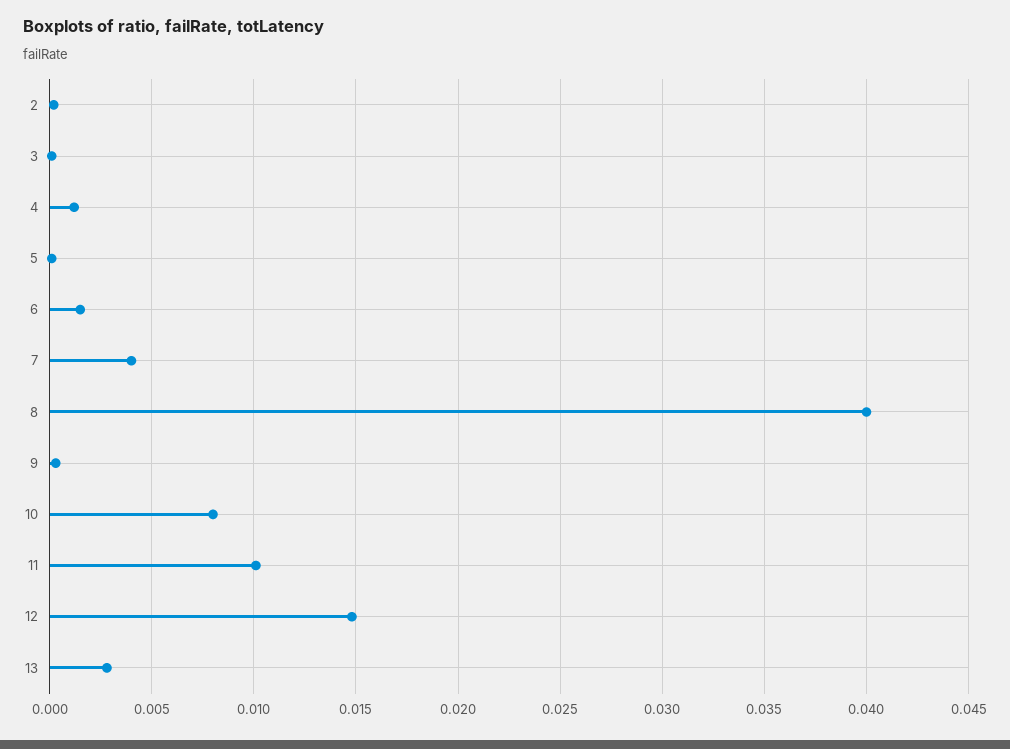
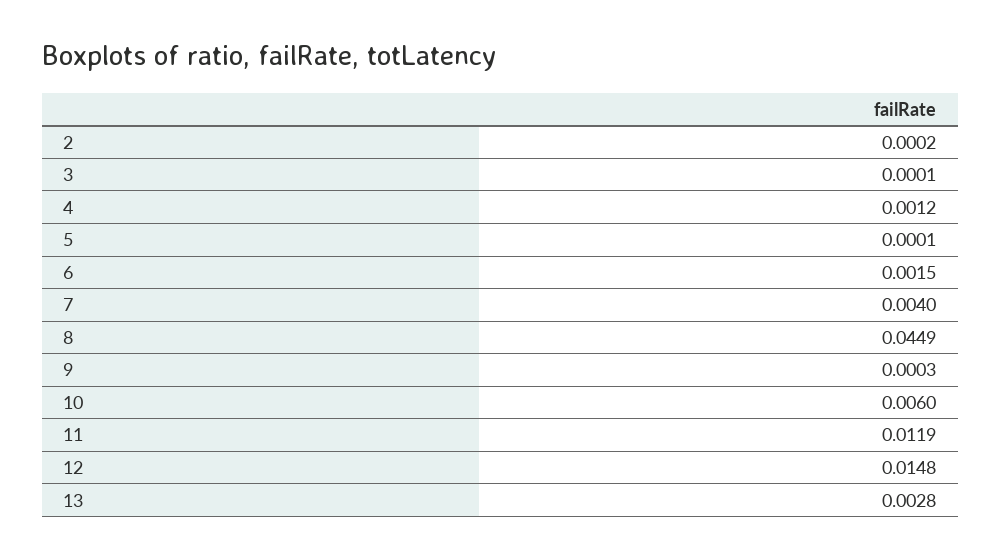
  {
    "2": 0.0002,
    "3": 0.0001,
    "4": 0.0012,
    "5": 0.0001,
    "6": 0.0015,
    "7": 0.004,
-   "8": 0.04,
+   "8": 0.0449,
    "9": 0.0003,
-   "10": 0.008,
+   "10": 0.006,
-   "11": 0.01,
+   "11": 0.0119,
    "12": 0.0148,
    "13": 0.0028
  }

